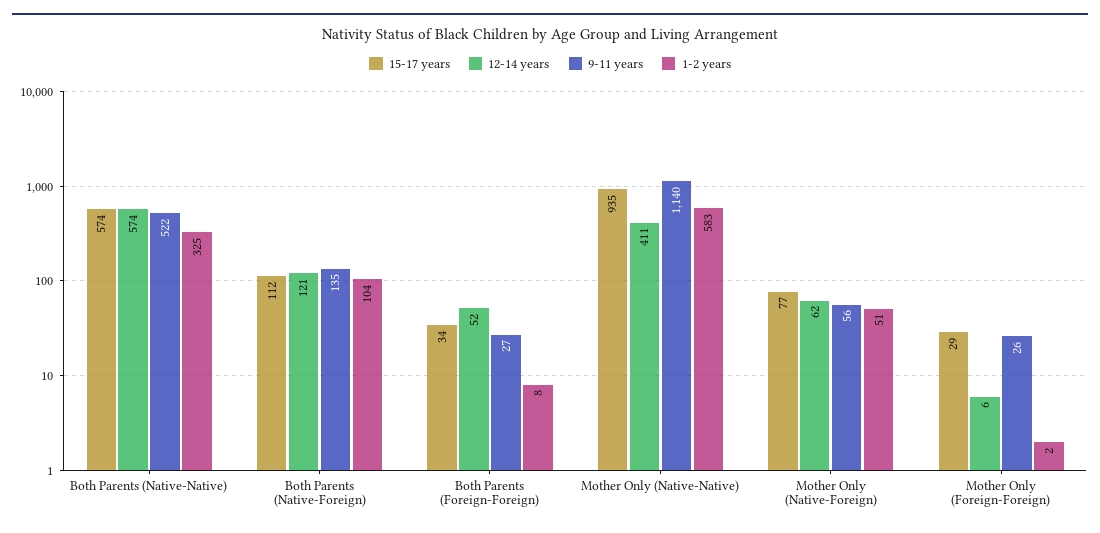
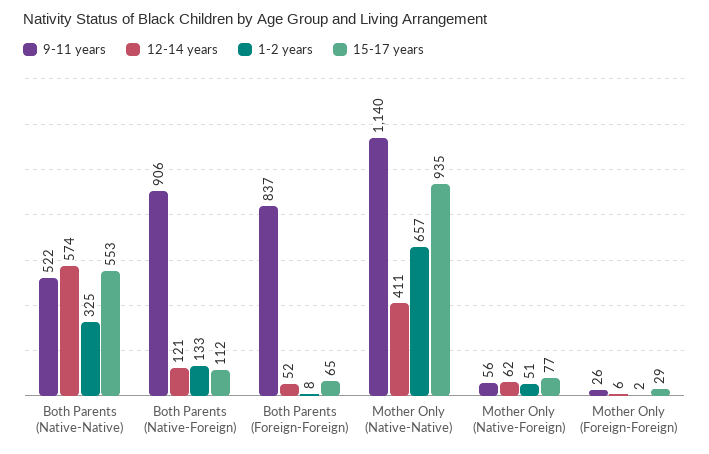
  {
    "15-17 years": {
-     "Both Parents (Native-Native)": 574,
+     "Both Parents (Native-Native)": 553,
      "Both Parents (Native-Foreign)": 112,
-     "Both Parents (Foreign-Foreign)": 34,
+     "Both Parents (Foreign-Foreign)": 65,
      "Mother Only (Native-Native)": 935,
      "Mother Only (Native-Foreign)": 77,
      "Mother Only (Foreign-Foreign)": 29
    },
    "12-14 years": {
      "Both Parents (Native-Native)": 574,
      "Both Parents (Native-Foreign)": 121,
      "Both Parents (Foreign-Foreign)": 52,
      "Mother Only (Native-Native)": 411,
      "Mother Only (Native-Foreign)": 62,
      "Mother Only (Foreign-Foreign)": 6
    },
    "9-11 years": {
      "Both Parents (Native-Native)": 522,
-     "Both Parents (Native-Foreign)": 135,
+     "Both Parents (Native-Foreign)": 906,
-     "Both Parents (Foreign-Foreign)": 27,
+     "Both Parents (Foreign-Foreign)": 837,
      "Mother Only (Native-Native)": 1140,
      "Mother Only (Native-Foreign)": 56,
      "Mother Only (Foreign-Foreign)": 26
    },
    "1-2 years": {
      "Both Parents (Native-Native)": 325,
-     "Both Parents (Native-Foreign)": 104,
+     "Both Parents (Native-Foreign)": 133,
      "Both Parents (Foreign-Foreign)": 8,
-     "Mother Only (Native-Native)": 583,
+     "Mother Only (Native-Native)": 657,
      "Mother Only (Native-Foreign)": 51,
      "Mother Only (Foreign-Foreign)": 2
    }
  }

